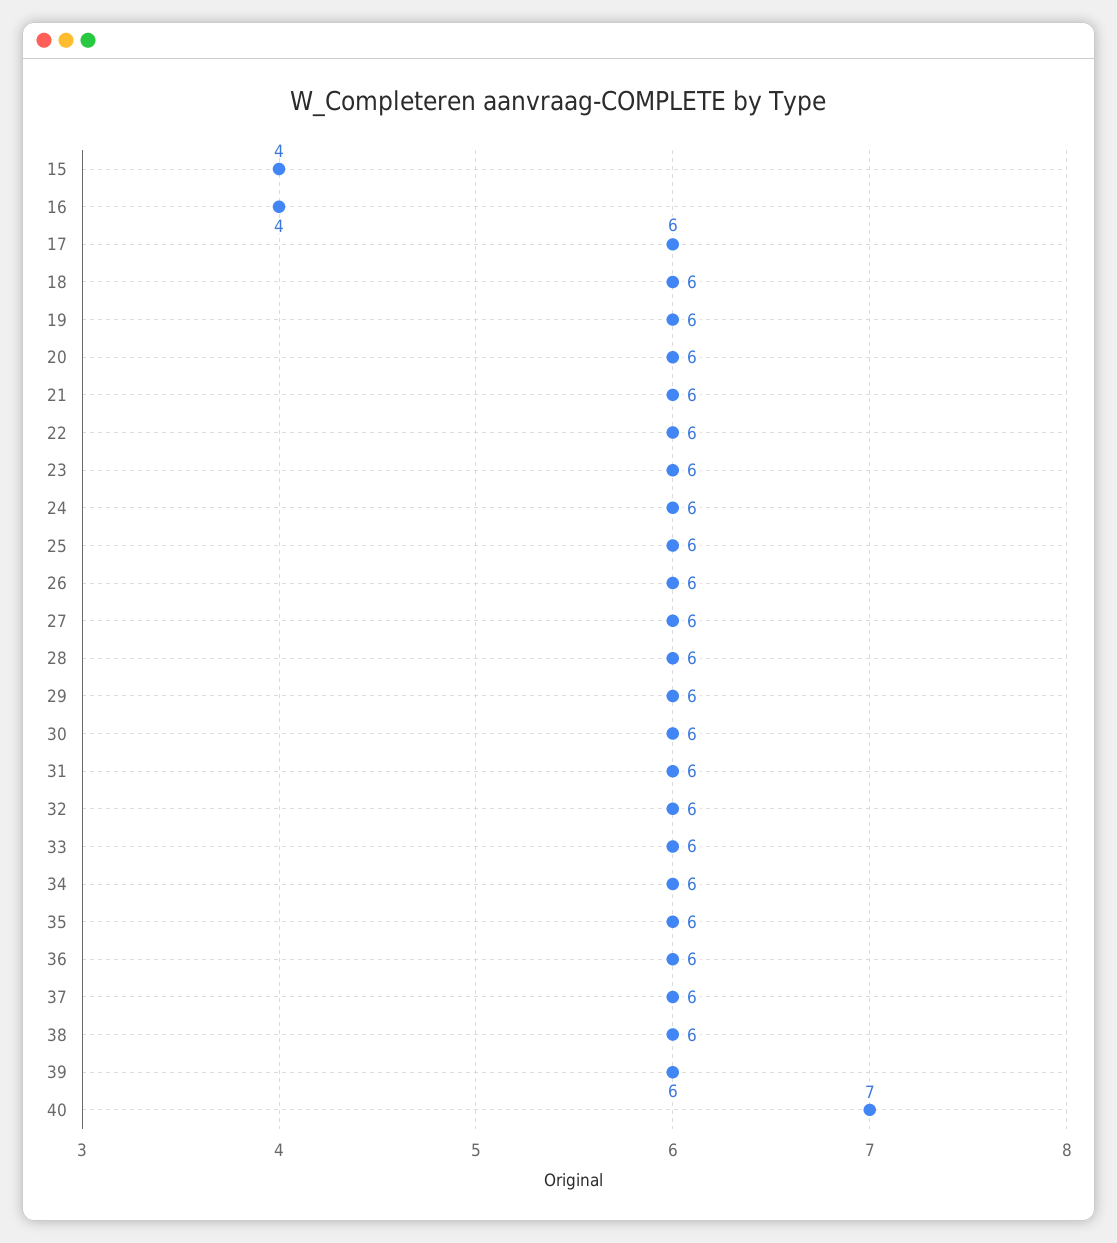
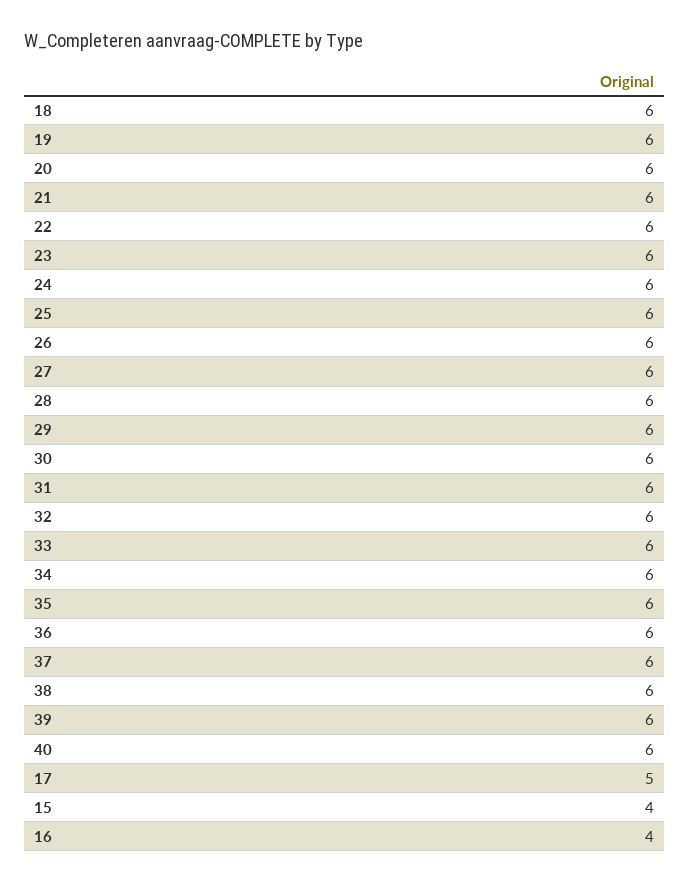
  {
    "15": 4,
    "16": 4,
-   "17": 6,
+   "17": 5,
    "18": 6,
    "19": 6,
    "20": 6,
    "21": 6,
    "22": 6,
    "23": 6,
    "24": 6,
    "25": 6,
    "26": 6,
    "27": 6,
    "28": 6,
    "29": 6,
    "30": 6,
    "31": 6,
    "32": 6,
    "33": 6,
    "34": 6,
    "35": 6,
    "36": 6,
    "37": 6,
    "38": 6,
    "39": 6,
-   "40": 7
+   "40": 6
  }

